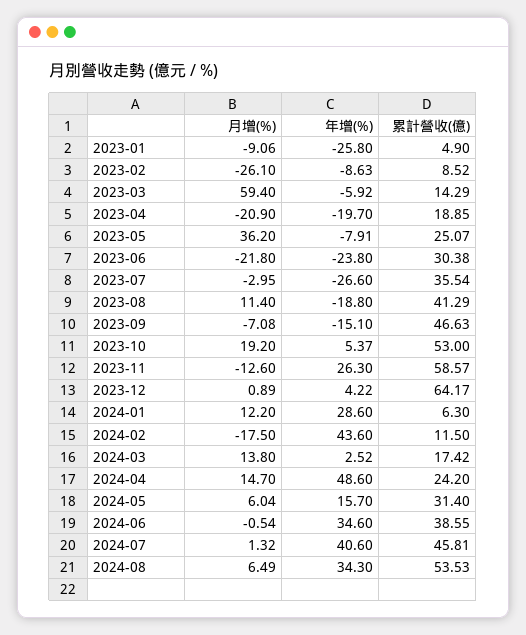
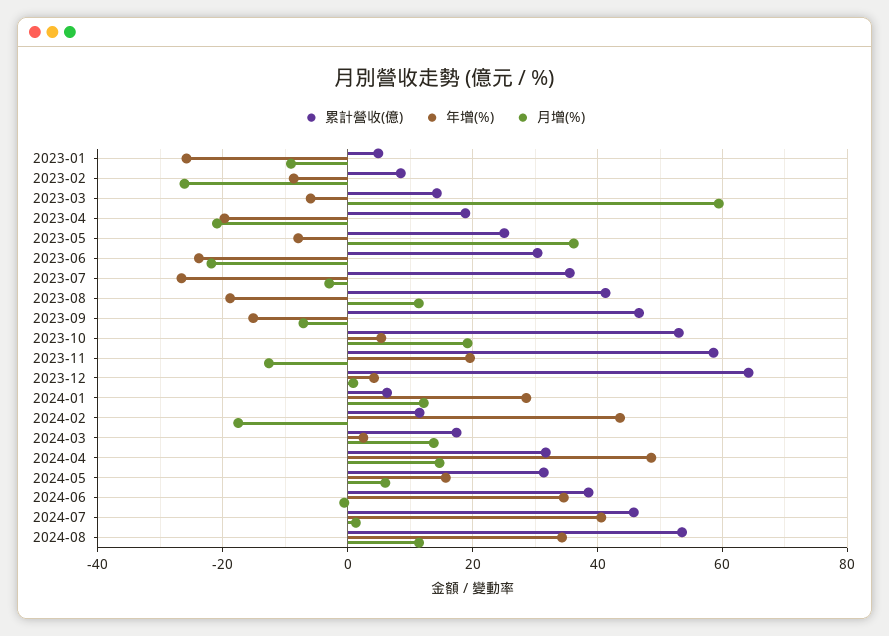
  {
    "月增(%)": {
      "2023-01": -9.06,
      "2023-02": -26.1,
      "2023-03": 59.4,
      "2023-04": -20.9,
      "2023-05": 36.2,
      "2023-06": -21.8,
      "2023-07": -2.95,
      "2023-08": 11.4,
      "2023-09": -7.08,
      "2023-10": 19.2,
      "2023-11": -12.6,
      "2023-12": 0.89,
      "2024-01": 12.2,
      "2024-02": -17.5,
      "2024-03": 13.8,
      "2024-04": 14.7,
      "2024-05": 6.04,
      "2024-06": -0.54,
      "2024-07": 1.32,
-     "2024-08": 6.49
+     "2024-08": 12
    },
    "年增(%)": {
      "2023-01": -25.8,
      "2023-02": -8.63,
      "2023-03": -5.92,
      "2023-04": -19.7,
      "2023-05": -7.91,
      "2023-06": -23.8,
      "2023-07": -26.6,
      "2023-08": -18.8,
      "2023-09": -15.1,
      "2023-10": 5.37,
-     "2023-11": 26.3,
+     "2023-11": 20,
      "2023-12": 4.22,
      "2024-01": 28.6,
      "2024-02": 43.6,
      "2024-03": 2.52,
      "2024-04": 48.6,
      "2024-05": 15.7,
      "2024-06": 34.6,
      "2024-07": 40.6,
      "2024-08": 34.3
    },
    "累計營收(億)": {
      "2023-01": 4.9,
      "2023-02": 8.52,
      "2023-03": 14.29,
      "2023-04": 18.85,
      "2023-05": 25.07,
      "2023-06": 30.38,
      "2023-07": 35.54,
      "2023-08": 41.29,
      "2023-09": 46.63,
      "2023-10": 53,
      "2023-11": 58.57,
      "2023-12": 64.17,
      "2024-01": 6.3,
      "2024-02": 11.5,
      "2024-03": 17.42,
-     "2024-04": 24.2,
+     "2024-04": 32,
      "2024-05": 31.4,
      "2024-06": 38.55,
      "2024-07": 45.81,
      "2024-08": 53.53
    }
  }

